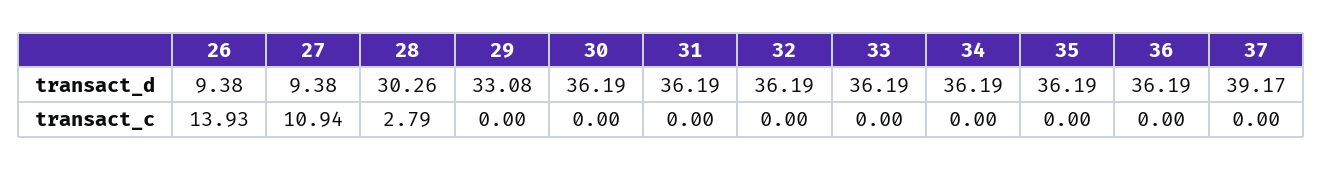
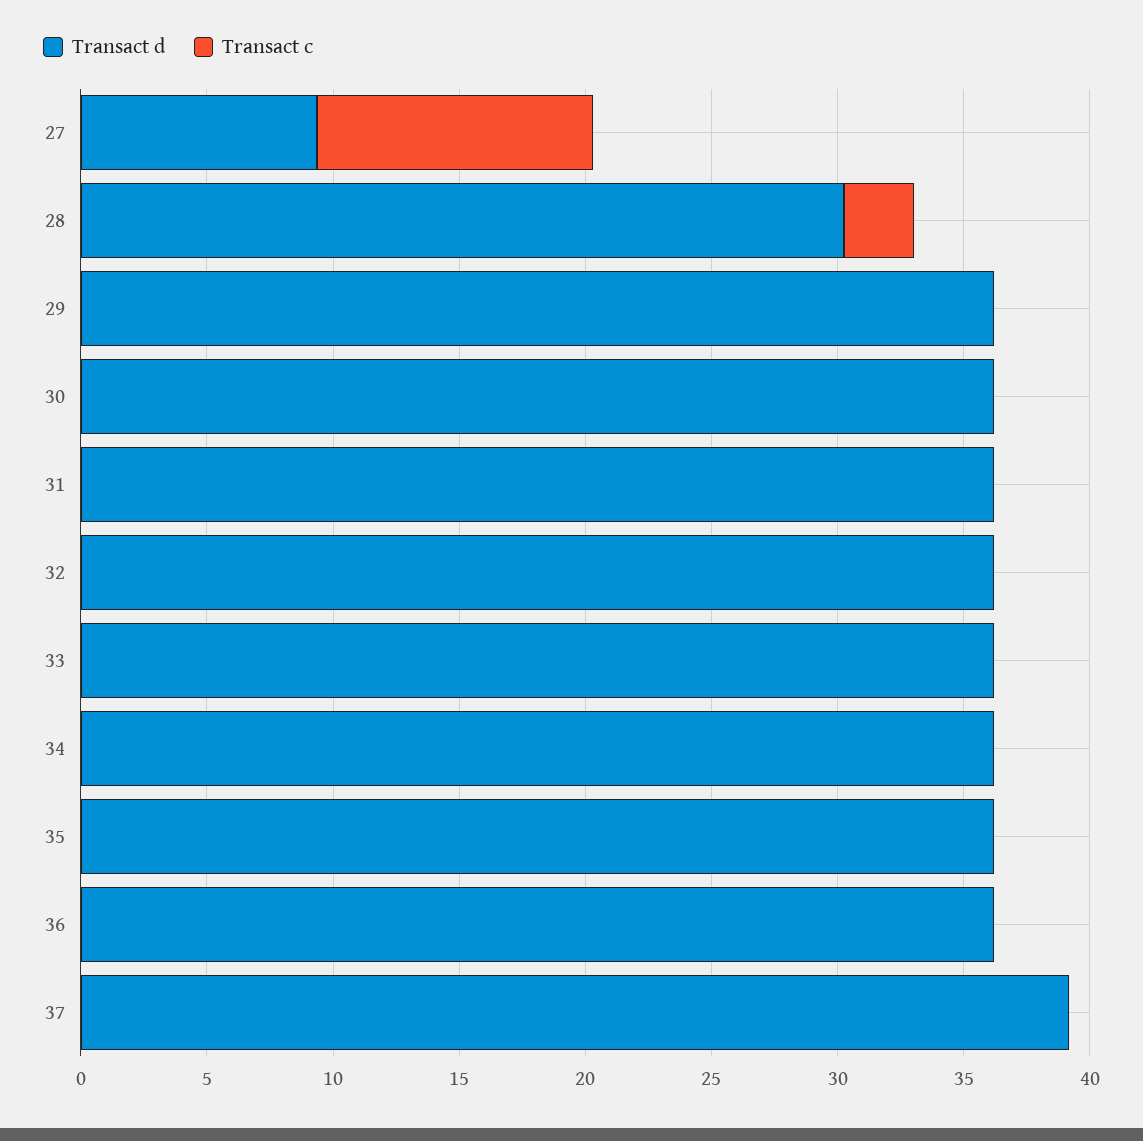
  {
    "transact_d": {
-     "26": 9.38,
      "27": 9.38,
      "28": 30.26,
-     "29": 33.08,
+     "29": 36,
      "30": 36.19,
      "31": 36.19,
      "32": 36.19,
      "33": 36.19,
      "34": 36.19,
      "35": 36.19,
      "36": 36.19,
      "37": 39.17
    },
    "transact_c": {
-     "26": 13.93,
      "27": 10.94,
      "28": 2.79,
      "29": 0,
      "30": 0,
      "31": 0,
      "32": 0,
      "33": 0,
      "34": 0,
      "35": 0,
      "36": 0,
      "37": 0
    }
  }

